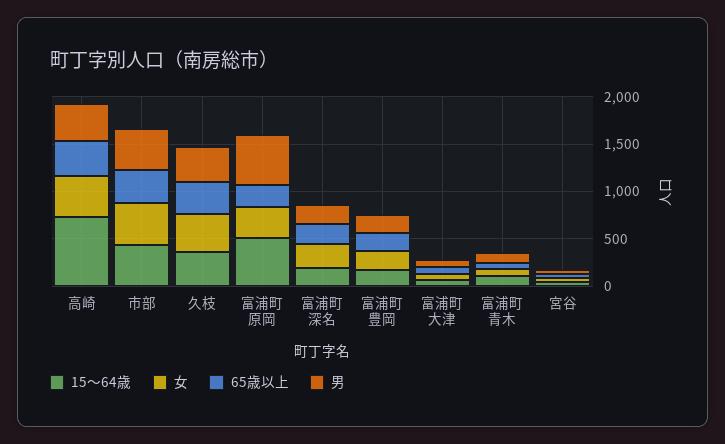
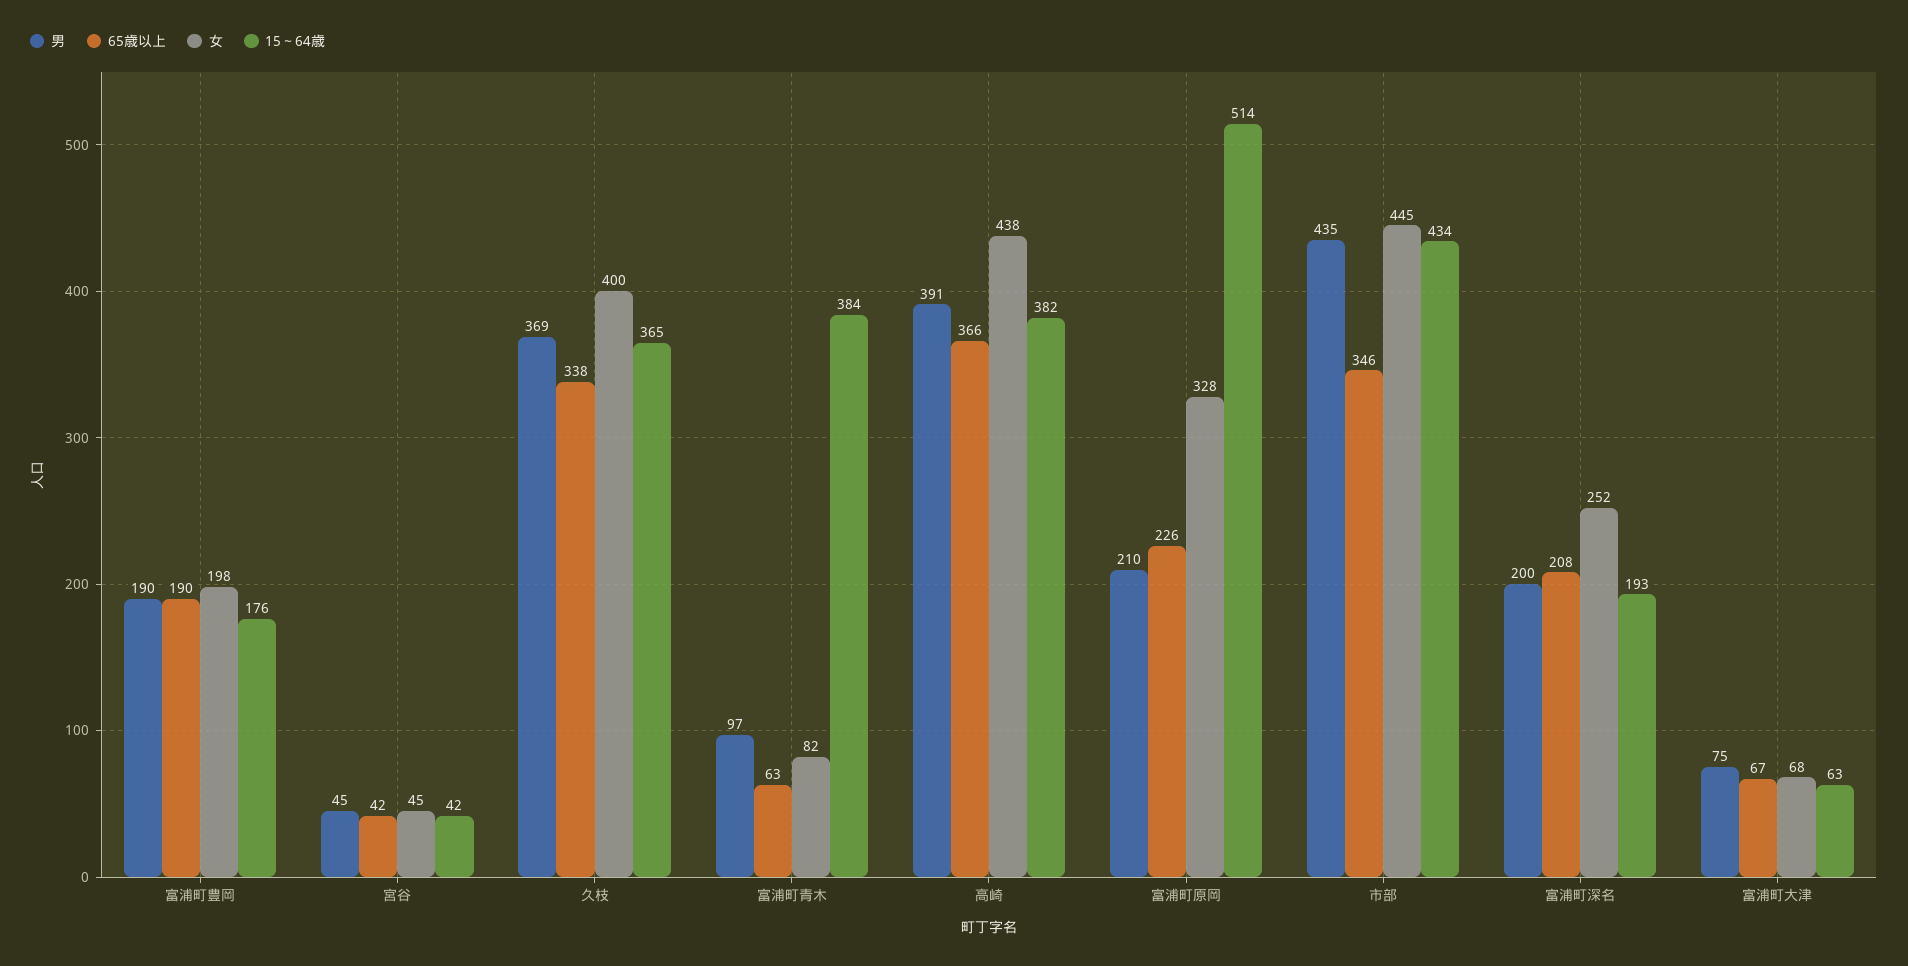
  {
    "15～64歳": {
-     "高崎": 700,
+     "高崎": 382,
      "市部": 434,
      "久枝": 365,
      "富浦町原岡": 514,
      "富浦町深名": 193,
      "富浦町豊岡": 176,
      "富浦町大津": 63,
-     "富浦町青木": 100,
+     "富浦町青木": 384,
      "宮谷": 42
    },
    "女": {
      "高崎": 438,
      "市部": 445,
      "久枝": 400,
      "富浦町原岡": 328,
      "富浦町深名": 252,
      "富浦町豊岡": 198,
      "富浦町大津": 68,
      "富浦町青木": 82,
      "宮谷": 45
    },
    "65歳以上": {
      "高崎": 366,
      "市部": 346,
      "久枝": 338,
      "富浦町原岡": 226,
      "富浦町深名": 208,
      "富浦町豊岡": 190,
      "富浦町大津": 67,
      "富浦町青木": 63,
      "宮谷": 42
    },
    "男": {
      "高崎": 391,
      "市部": 435,
      "久枝": 369,
-     "富浦町原岡": 500,
+     "富浦町原岡": 210,
      "富浦町深名": 200,
      "富浦町豊岡": 190,
      "富浦町大津": 75,
      "富浦町青木": 97,
      "宮谷": 45
    }
  }

